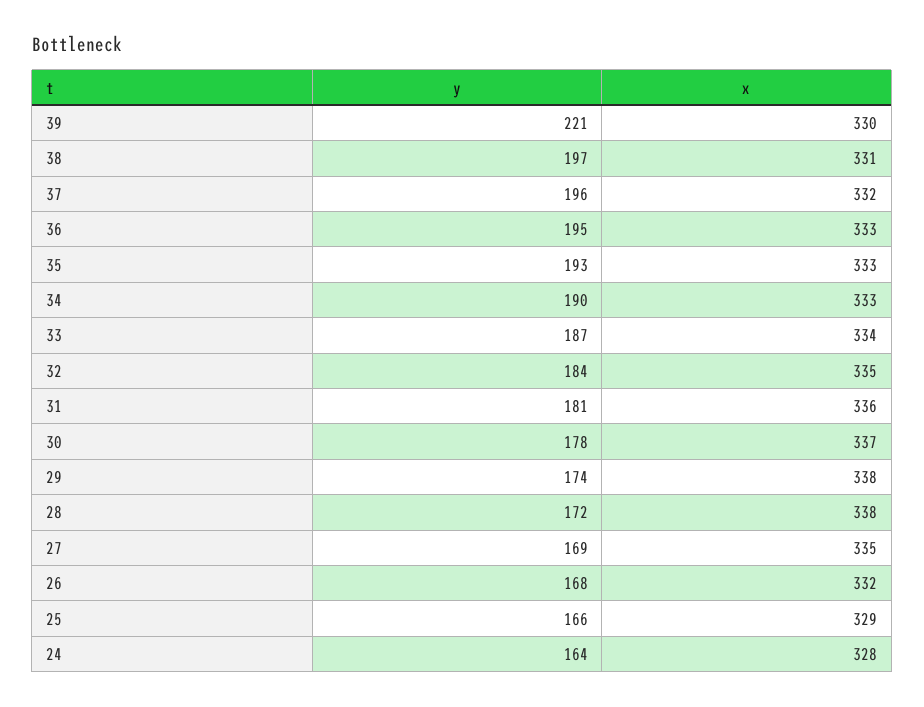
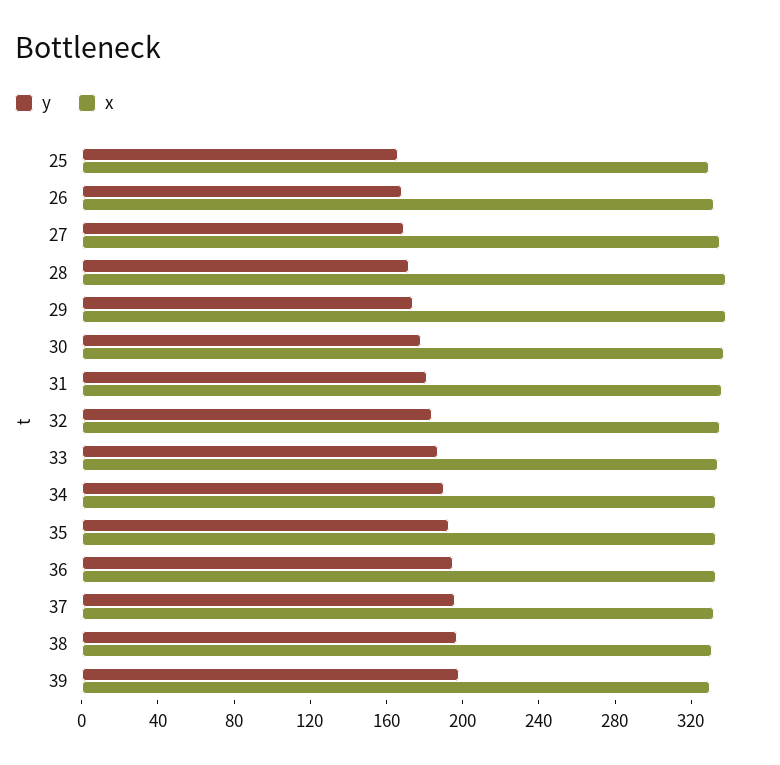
  {
    "y": {
-     "39": 221,
+     "39": 200,
      "38": 197,
      "37": 196,
      "36": 195,
      "35": 193,
      "34": 190,
      "33": 187,
      "32": 184,
      "31": 181,
      "30": 178,
      "29": 174,
      "28": 172,
      "27": 169,
      "26": 168,
-     "25": 166,
+     "25": 166
-     "24": 164
    },
    "x": {
      "39": 330,
      "38": 331,
      "37": 332,
      "36": 333,
      "35": 333,
      "34": 333,
      "33": 334,
      "32": 335,
      "31": 336,
      "30": 337,
      "29": 338,
      "28": 338,
      "27": 335,
      "26": 332,
-     "25": 329,
+     "25": 329
-     "24": 328
    }
  }

